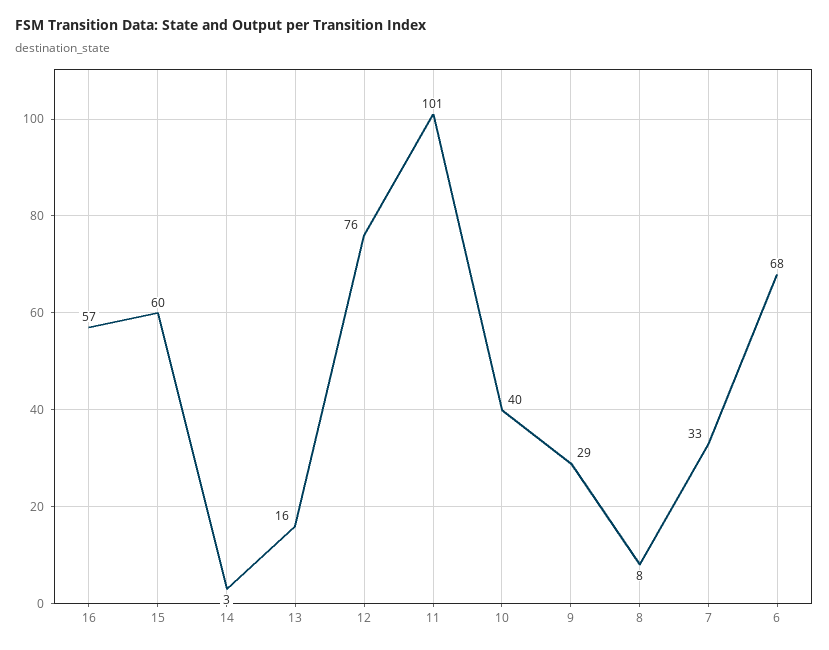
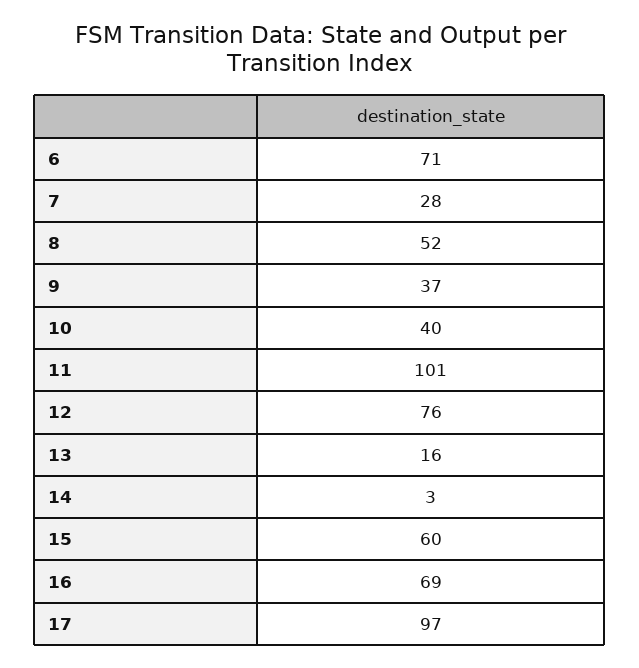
  {
-   "16": 57,
+   "16": 69,
    "15": 60,
    "14": 3,
    "13": 16,
    "12": 76,
    "11": 101,
    "10": 40,
-   "9": 29,
+   "9": 37,
-   "8": 8,
+   "8": 52,
-   "7": 33,
+   "7": 28,
-   "6": 68
+   "6": 71,
+   "17": 97
  }

